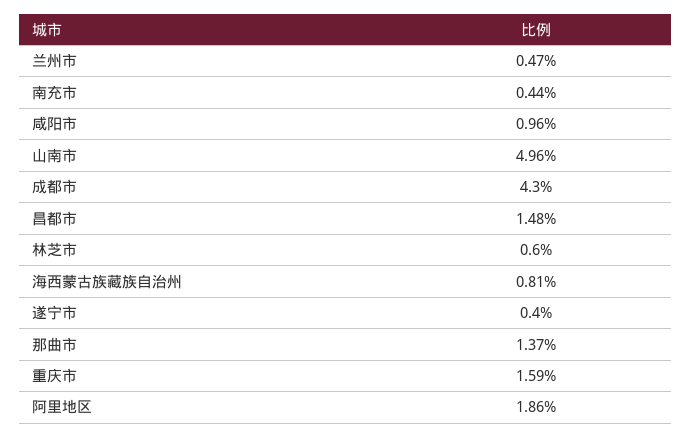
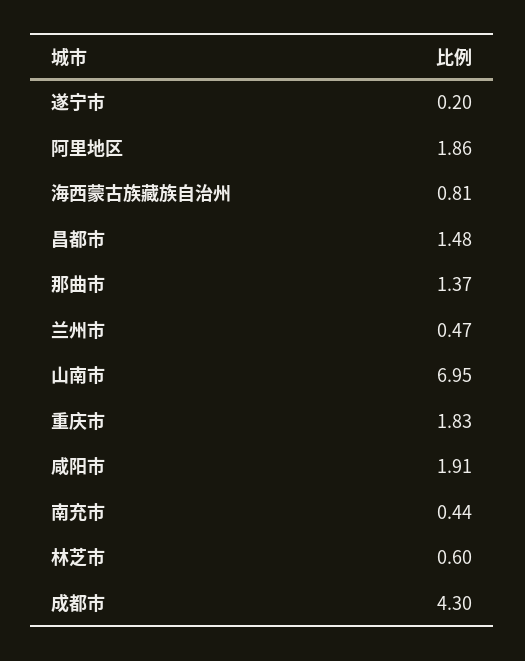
  {
    "兰州市": 0.47,
    "南充市": 0.44,
-   "咸阳市": 0.96,
+   "咸阳市": 1.91,
-   "山南市": 4.96,
+   "山南市": 6.95,
    "成都市": 4.3,
    "昌都市": 1.48,
    "林芝市": 0.6,
    "海西蒙古族藏族自治州": 0.81,
-   "遂宁市": 0.4,
+   "遂宁市": 0.2,
    "那曲市": 1.37,
-   "重庆市": 1.59,
+   "重庆市": 1.83,
    "阿里地区": 1.86
  }

